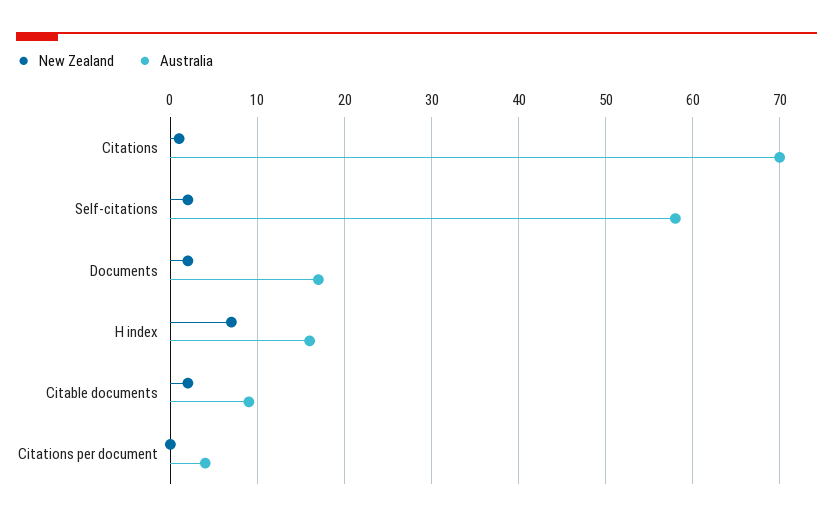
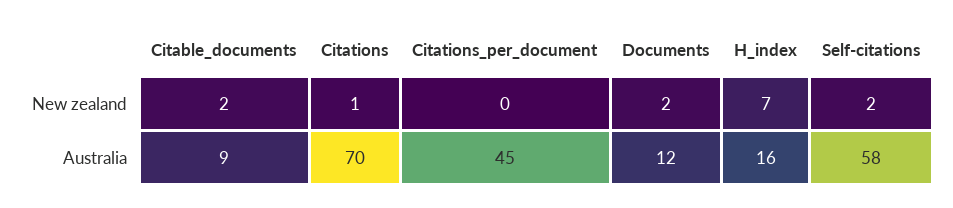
  {
    "New Zealand": {
      "Citations": 1,
      "Self-citations": 2,
      "Documents": 2,
      "H index": 7,
      "Citable documents": 2,
      "Citations per document": 0
    },
    "Australia": {
      "Citations": 70,
      "Self-citations": 58,
-     "Documents": 17,
+     "Documents": 12,
      "H index": 16,
      "Citable documents": 9,
-     "Citations per document": 4
+     "Citations per document": 45
    }
  }

